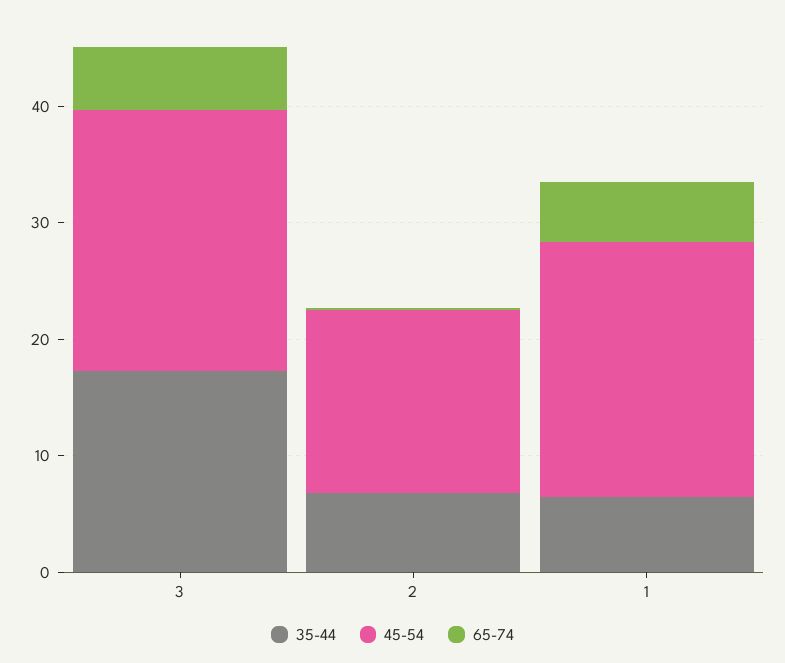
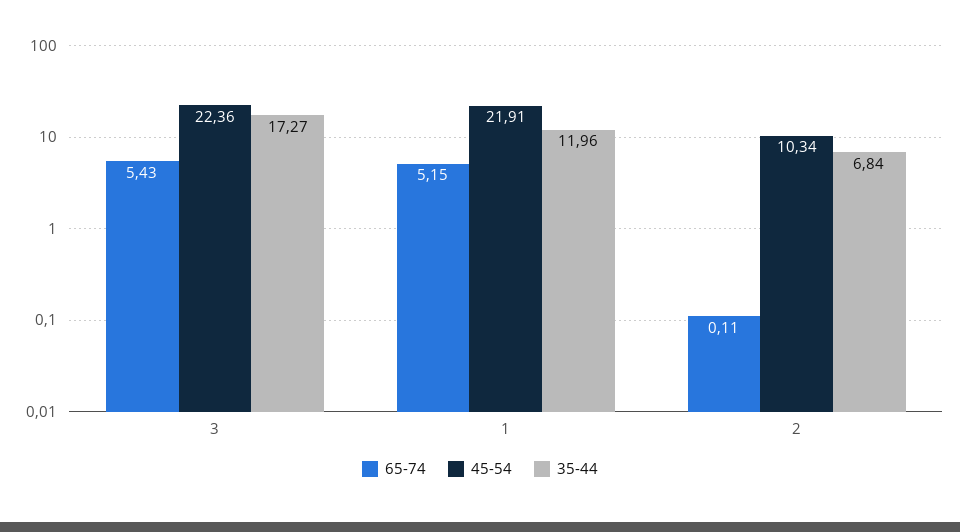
  {
    "35-44": {
      "3": 17.27,
      "2": 6.84,
-     "1": 6
+     "1": 11.96
    },
    "45-54": {
      "3": 22.36,
-     "2": 16,
+     "2": 10.34,
      "1": 21.91
    },
    "65-74": {
      "3": 5.43,
      "2": 0.11,
      "1": 5.15
    }
  }

